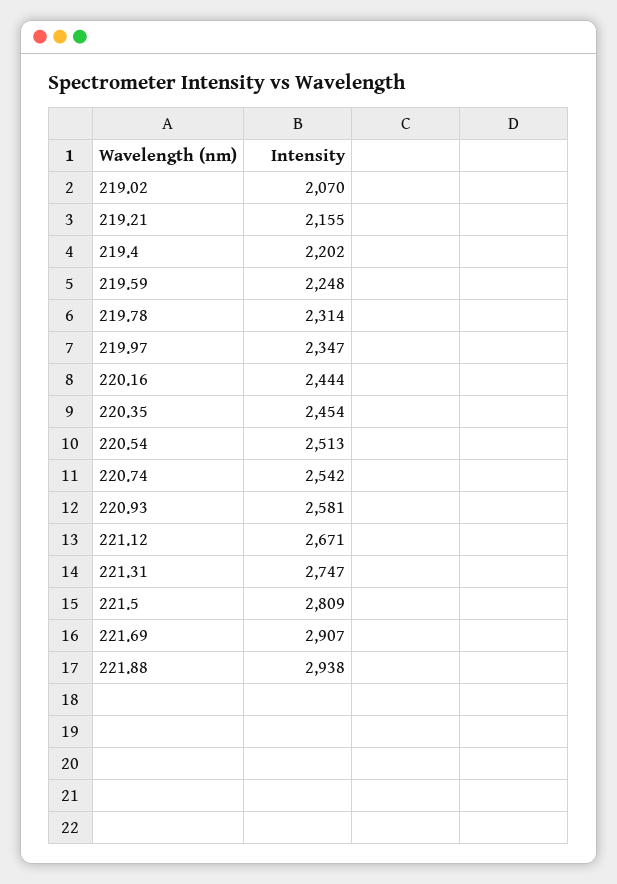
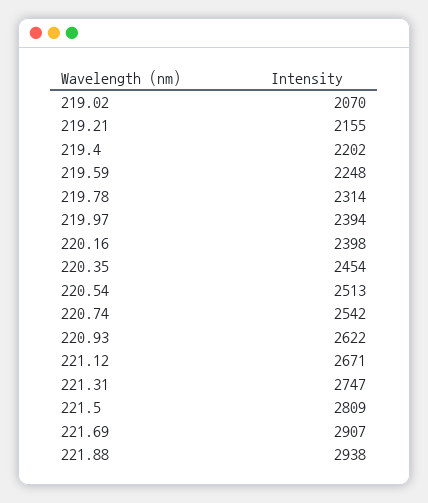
  {
    "219.02": 2070,
    "219.21": 2155,
    "219.4": 2202,
    "219.59": 2248,
    "219.78": 2314,
-   "219.97": 2347,
+   "219.97": 2394,
-   "220.16": 2444,
+   "220.16": 2398,
    "220.35": 2454,
    "220.54": 2513,
    "220.74": 2542,
-   "220.93": 2581,
+   "220.93": 2622,
    "221.12": 2671,
    "221.31": 2747,
    "221.5": 2809,
    "221.69": 2907,
    "221.88": 2938
  }

